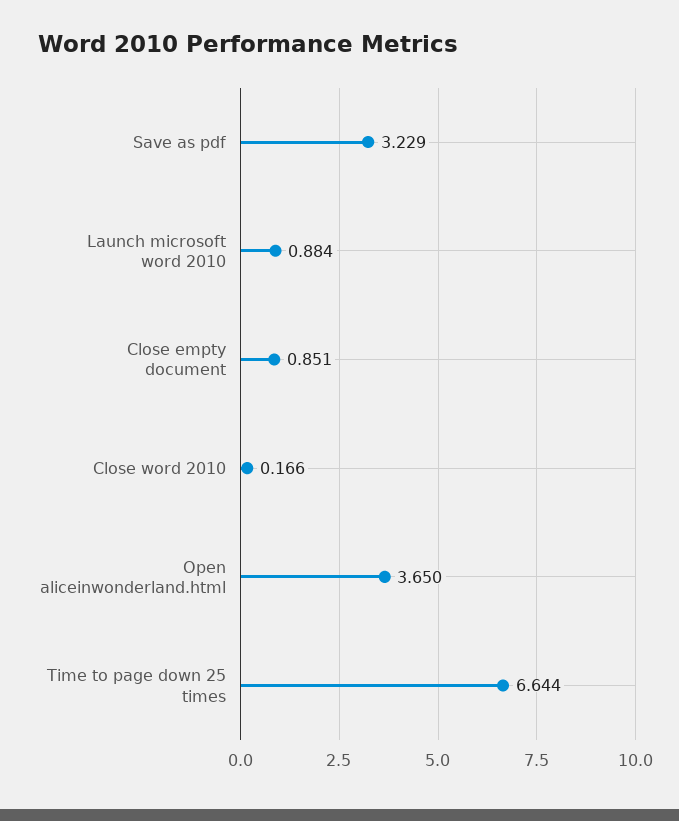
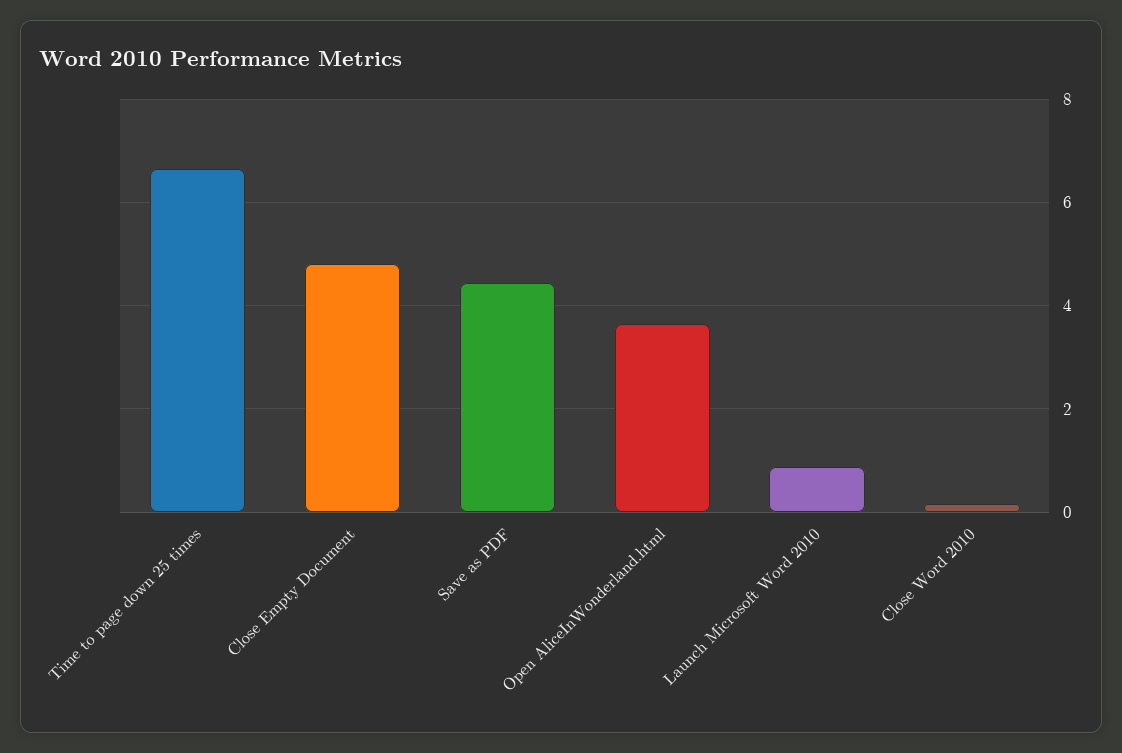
  {
-   "Save as pdf": 3.229,
+   "Save as pdf": 4.4,
    "Launch microsoft word 2010": 0.884,
-   "Close empty document": 0.851,
+   "Close empty document": 4.8,
    "Close word 2010": 0.166,
    "Open aliceinwonderland.html": 3.65,
    "Time to page down 25 times": 6.644
  }

